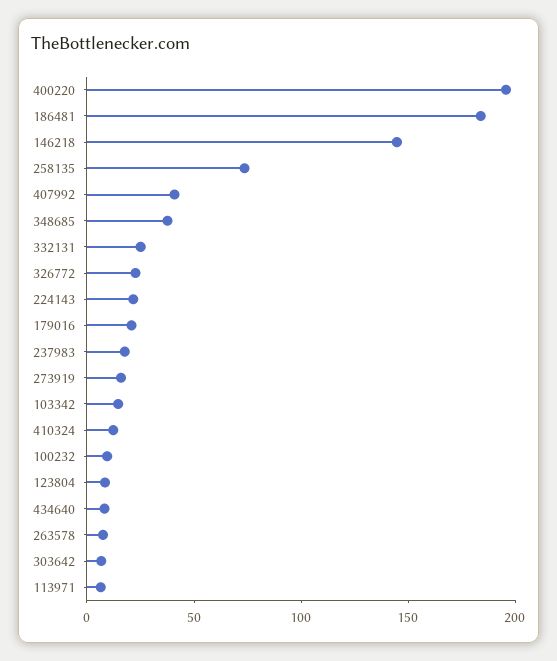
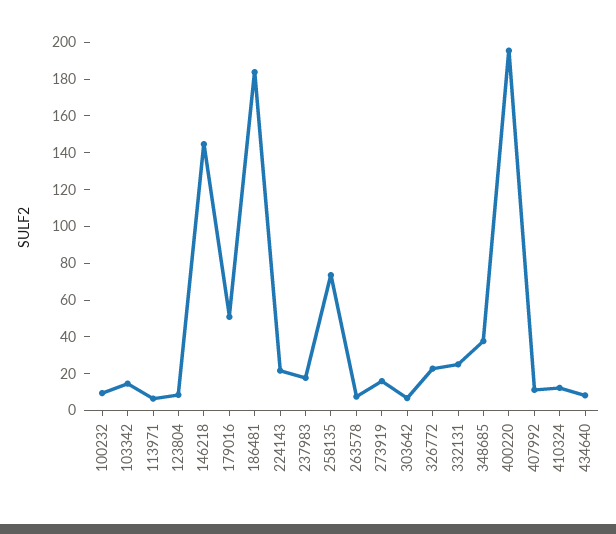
  {
    "400220": 195,
    "186481": 185,
    "146218": 145,
    "258135": 75,
-   "407992": 40,
+   "407992": 10,
    "348685": 40,
    "332131": 25,
    "326772": 25,
    "224143": 20,
-   "179016": 20,
+   "179016": 50,
    "237983": 20,
    "273919": 15,
    "103342": 15,
    "410324": 10,
    "100232": 10,
    "123804": 10,
    "434640": 10,
    "263578": 10,
    "303642": 5,
    "113971": 5
  }

